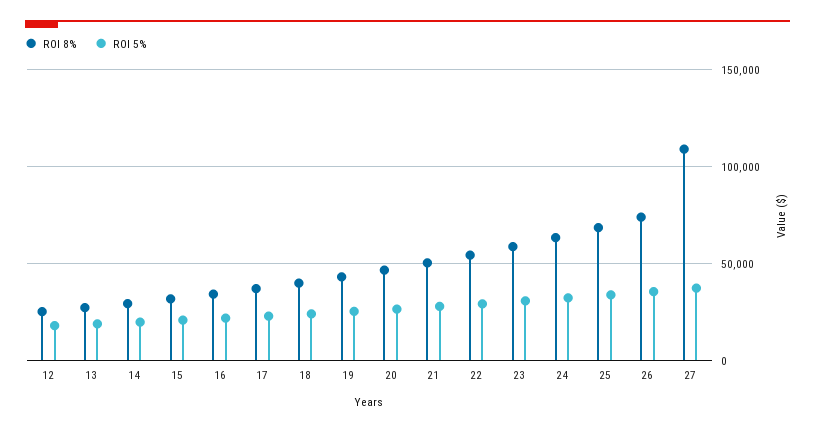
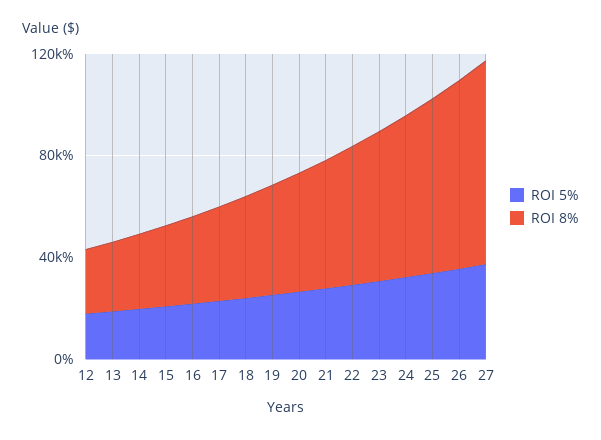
  {
    "ROI 8%": {
      "12": 25000,
      "13": 25000,
      "14": 30000,
      "15": 30000,
      "16": 35000,
      "17": 35000,
      "18": 40000,
      "19": 45000,
      "20": 45000,
      "21": 50000,
      "22": 55000,
      "23": 60000,
      "24": 65000,
      "25": 70000,
      "26": 75000,
-     "27": 110000
+     "27": 80000
    },
    "ROI 5%": {
      "12": 20000,
      "13": 20000,
      "14": 20000,
      "15": 20000,
      "16": 20000,
      "17": 25000,
      "18": 25000,
      "19": 25000,
      "20": 25000,
      "21": 30000,
      "22": 30000,
      "23": 30000,
      "24": 30000,
      "25": 35000,
      "26": 35000,
      "27": 35000
    }
  }

